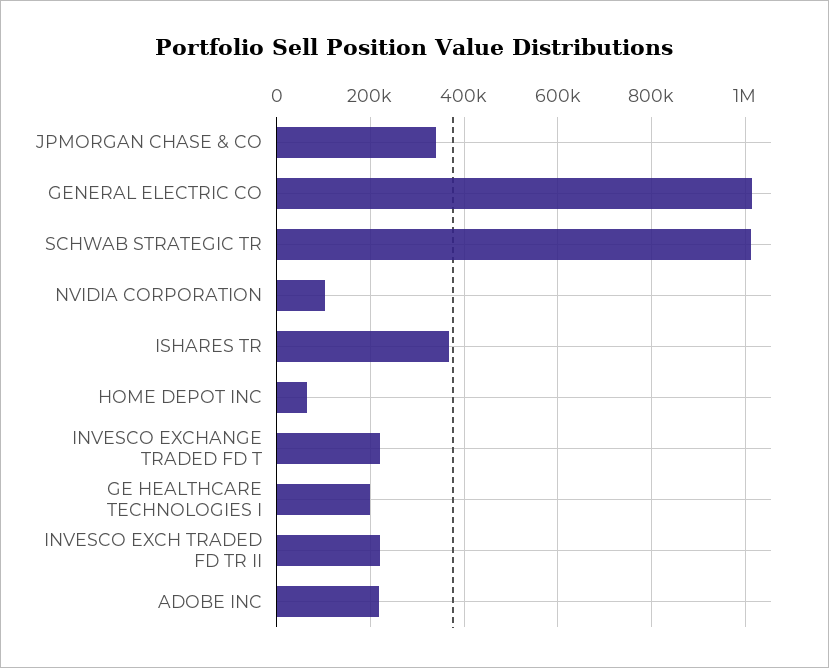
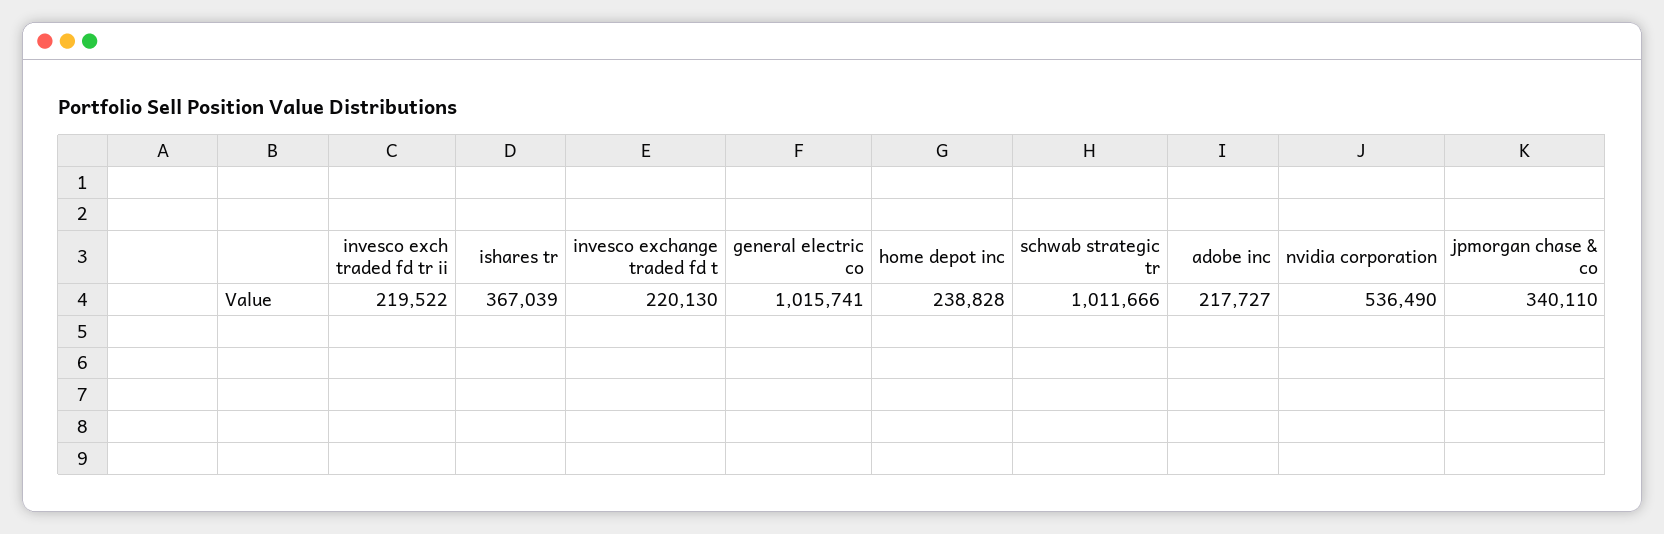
  {
    "JPMORGAN CHASE & CO": 340110,
    "GENERAL ELECTRIC CO": 1015741,
    "SCHWAB STRATEGIC TR": 1011666,
-   "NVIDIA CORPORATION": 100000,
+   "NVIDIA CORPORATION": 536490,
    "ISHARES TR": 367039,
-   "HOME DEPOT INC": 60000,
+   "HOME DEPOT INC": 238828,
    "INVESCO EXCHANGE TRADED FD T": 220130,
-   "GE HEALTHCARE TECHNOLOGIES I": 200000,
    "INVESCO EXCH TRADED FD TR II": 219522,
    "ADOBE INC": 217727
  }

